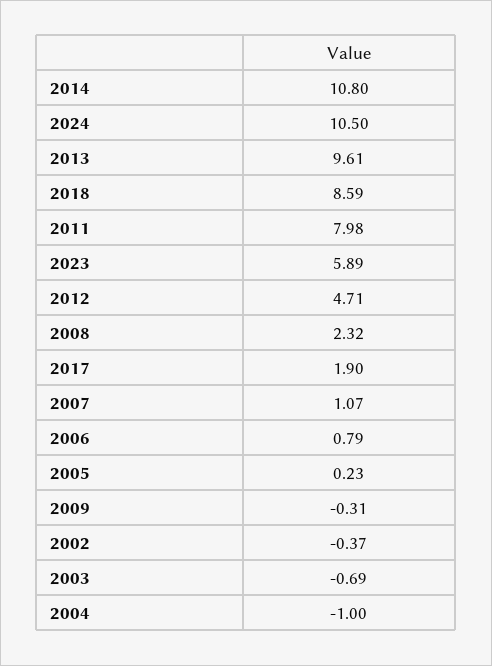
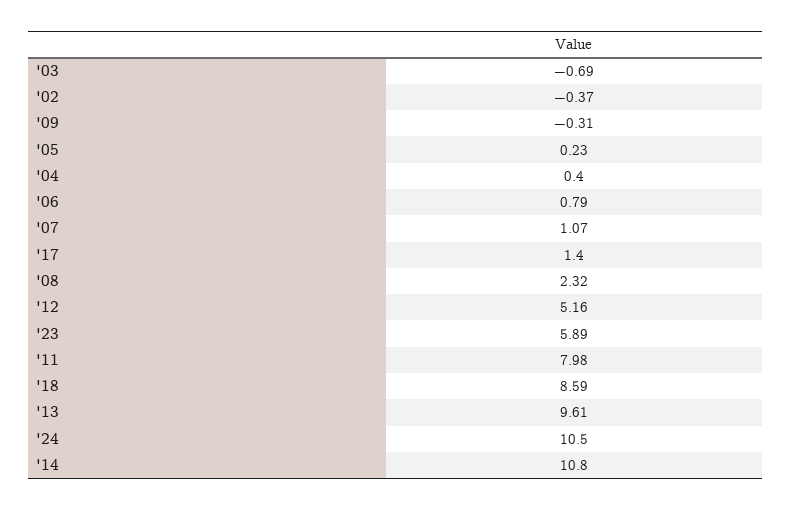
  {
    "2014": 10.8,
    "2024": 10.5,
    "2013": 9.61,
    "2018": 8.59,
    "2011": 7.98,
    "2023": 5.89,
-   "2012": 4.71,
+   "2012": 5.16,
    "2008": 2.32,
-   "2017": 1.9,
+   "2017": 1.4,
    "2007": 1.07,
    "2006": 0.79,
    "2005": 0.23,
    "2009": -0.31,
    "2002": -0.37,
    "2003": -0.69,
-   "2004": -1
+   "2004": 0.4
  }

